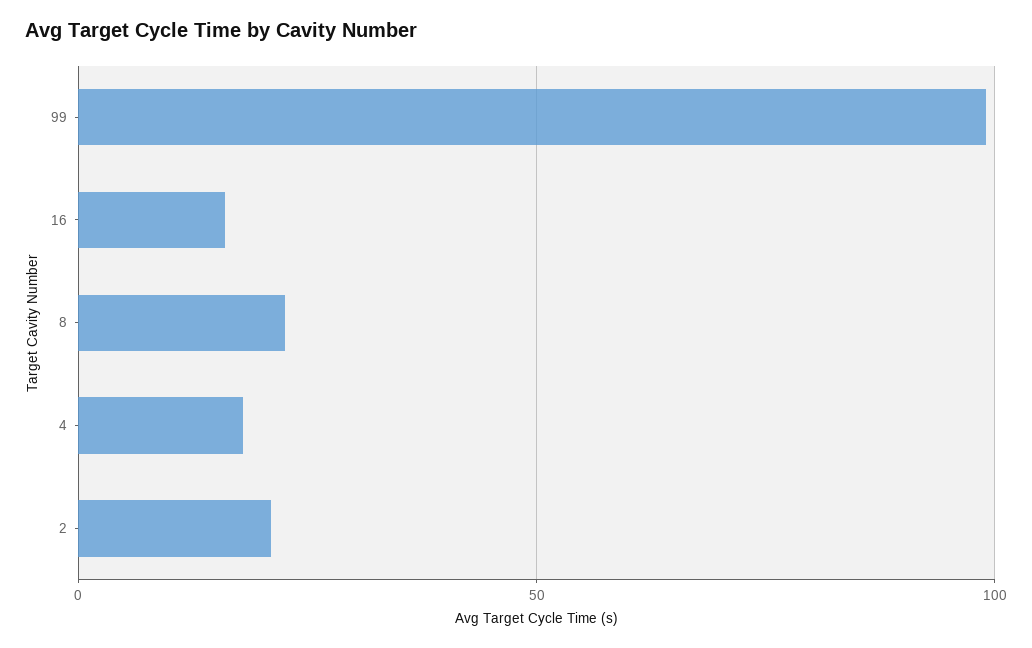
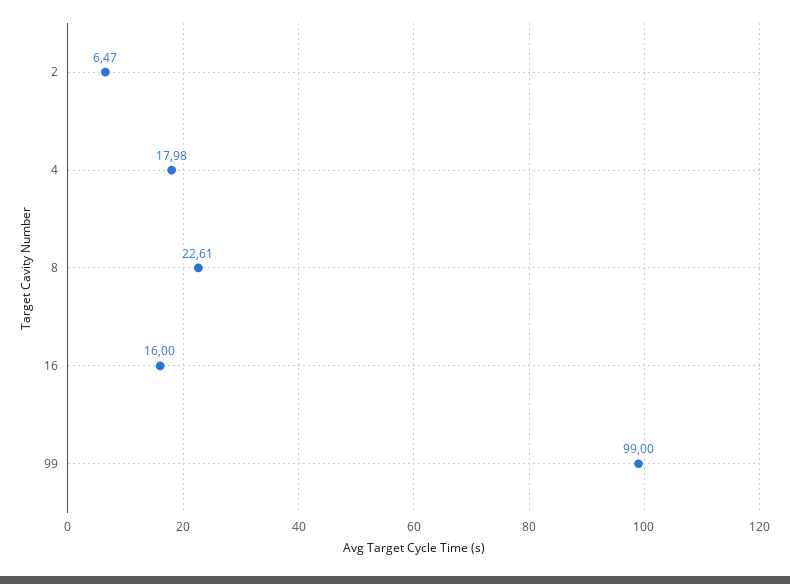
  {
    "99": 99,
    "16": 16,
    "8": 22.61,
    "4": 17.98,
-   "2": 20
+   "2": 6.47
  }

